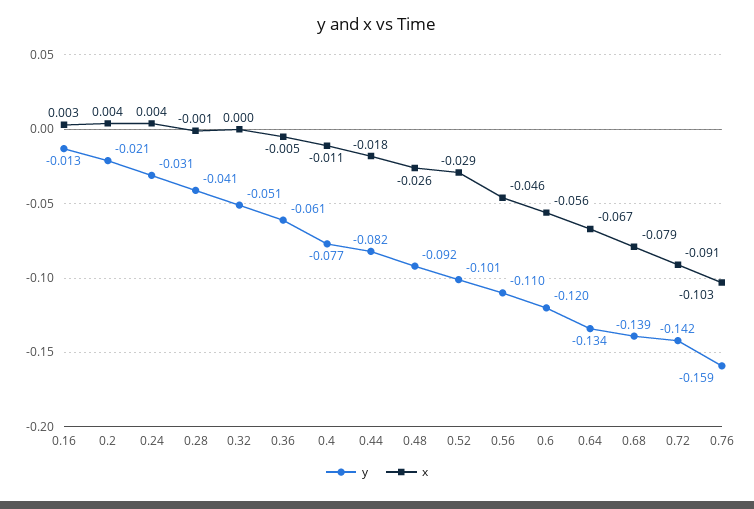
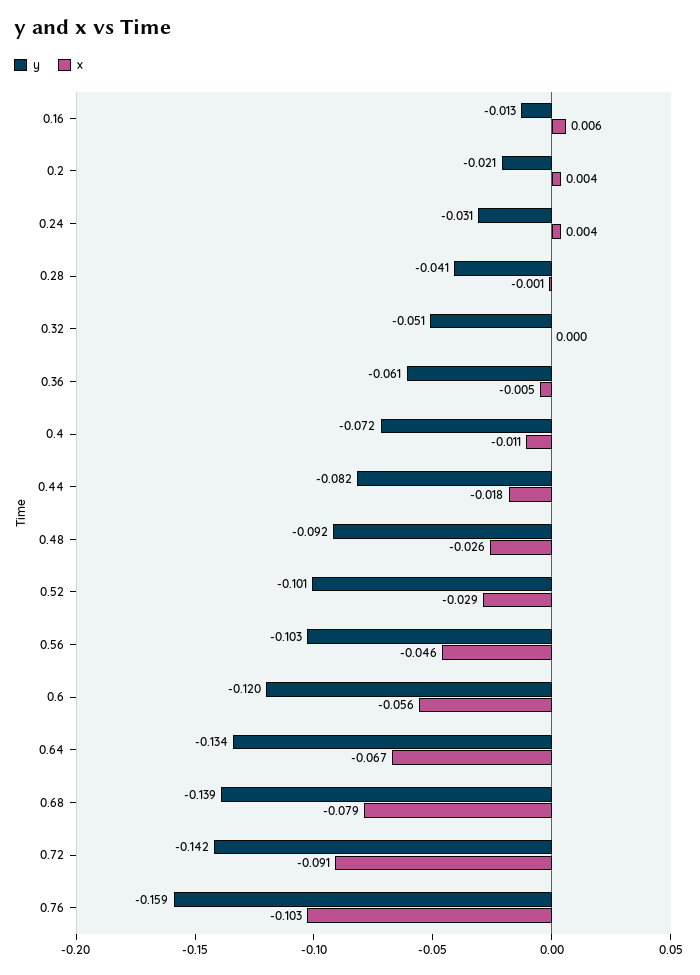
  {
    "y": {
      "0.16": -0.013,
      "0.2": -0.021,
      "0.24": -0.031,
      "0.28": -0.041,
      "0.32": -0.051,
      "0.36": -0.061,
-     "0.4": -0.077,
+     "0.4": -0.072,
      "0.44": -0.082,
      "0.48": -0.092,
      "0.52": -0.101,
-     "0.56": -0.11,
+     "0.56": -0.103,
      "0.6": -0.12,
      "0.64": -0.134,
      "0.68": -0.139,
      "0.72": -0.142,
      "0.76": -0.159
    },
    "x": {
-     "0.16": 0.003,
+     "0.16": 0.006,
      "0.2": 0.004,
      "0.24": 0.004,
      "0.28": -0.001,
      "0.32": 0,
      "0.36": -0.005,
      "0.4": -0.011,
      "0.44": -0.018,
      "0.48": -0.026,
      "0.52": -0.029,
      "0.56": -0.046,
      "0.6": -0.056,
      "0.64": -0.067,
      "0.68": -0.079,
      "0.72": -0.091,
      "0.76": -0.103
    }
  }

